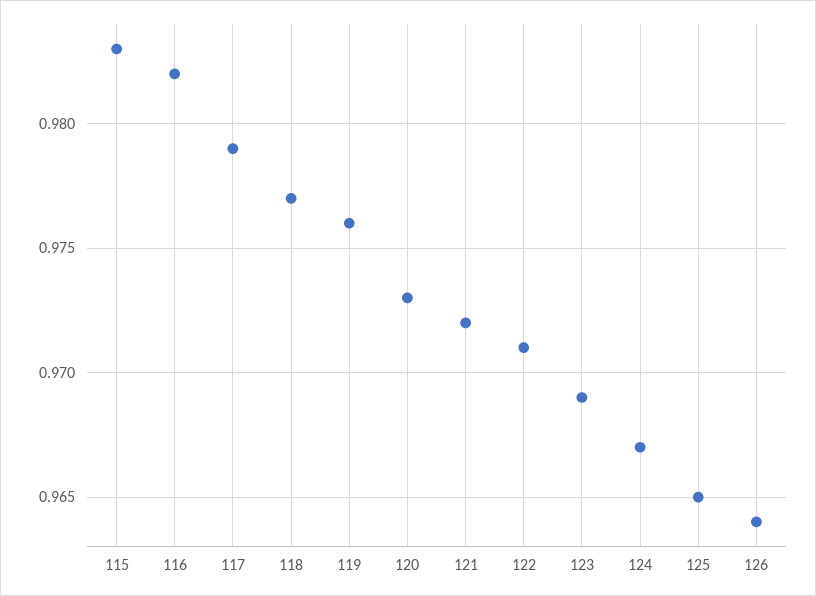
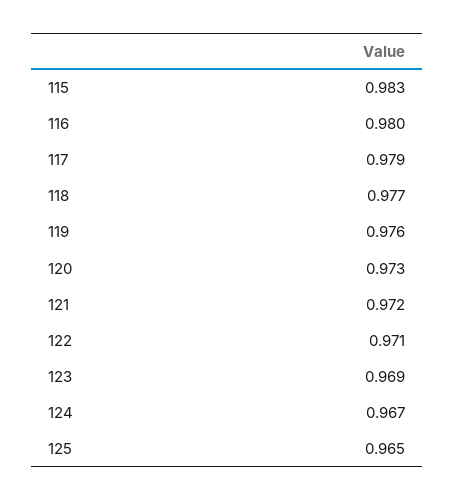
  {
    "115": 0.983,
-   "116": 0.982,
+   "116": 0.98,
    "117": 0.979,
    "118": 0.977,
    "119": 0.976,
    "120": 0.973,
    "121": 0.972,
    "122": 0.971,
    "123": 0.969,
    "124": 0.967,
-   "125": 0.965,
+   "125": 0.965
-   "126": 0.964
  }

